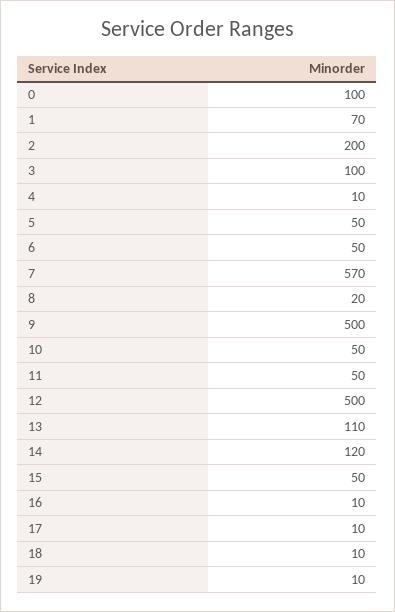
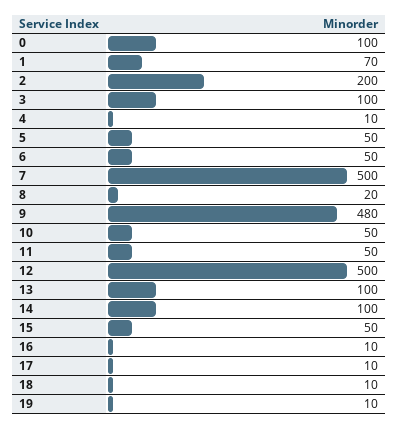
  {
    "0": 100,
    "1": 70,
    "2": 200,
    "3": 100,
    "4": 10,
    "5": 50,
    "6": 50,
-   "7": 570,
+   "7": 500,
    "8": 20,
-   "9": 500,
+   "9": 480,
    "10": 50,
    "11": 50,
    "12": 500,
-   "13": 110,
+   "13": 100,
-   "14": 120,
+   "14": 100,
    "15": 50,
    "16": 10,
    "17": 10,
    "18": 10,
    "19": 10
  }

